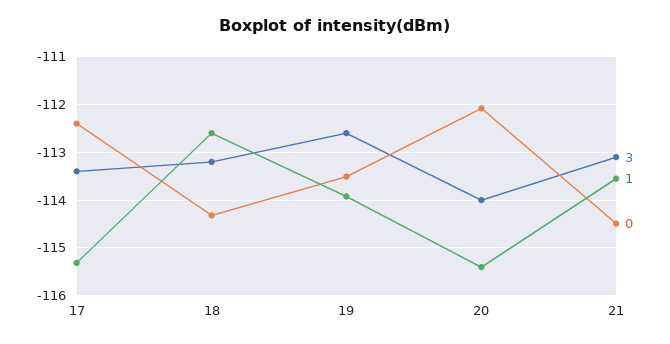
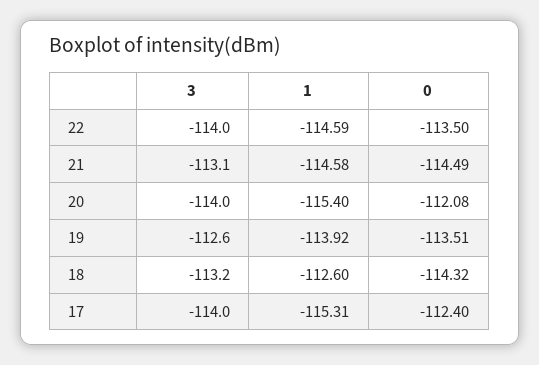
  {
    "3": {
-     "17": -113.4,
+     "17": -114,
      "18": -113.2,
      "19": -112.6,
      "20": -114,
-     "21": -113.1
+     "21": -113.1,
+     "22": -114
    },
    "1": {
      "17": -115.31,
      "18": -112.6,
      "19": -113.92,
      "20": -115.4,
-     "21": -113.6
+     "21": -114.58,
+     "22": -114.59
    },
    "0": {
      "17": -112.4,
      "18": -114.32,
      "19": -113.51,
      "20": -112.08,
-     "21": -114.49
+     "21": -114.49,
+     "22": -113.5
    }
  }

